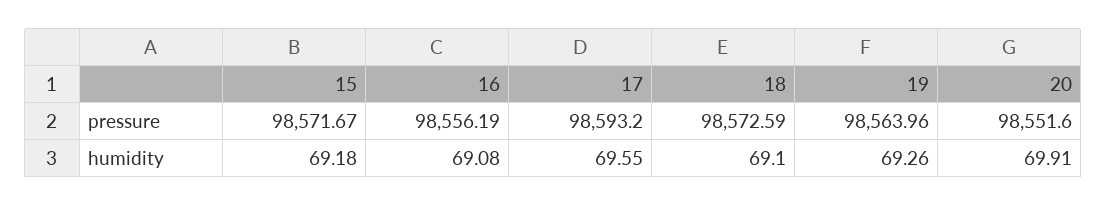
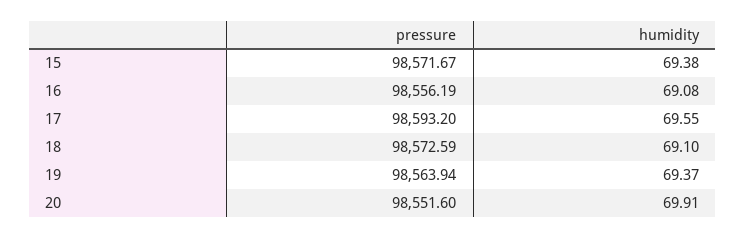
  {
    "15": {
      "pressure": 98571.67,
-     "humidity": 69.18
+     "humidity": 69.38
    },
    "16": {
      "pressure": 98556.19,
      "humidity": 69.08
    },
    "17": {
      "pressure": 98593.2,
      "humidity": 69.55
    },
    "18": {
      "pressure": 98572.59,
      "humidity": 69.1
    },
    "19": {
-     "pressure": 98563.96,
+     "pressure": 98563.94,
-     "humidity": 69.26
+     "humidity": 69.37
    },
    "20": {
      "pressure": 98551.6,
      "humidity": 69.91
    }
  }

